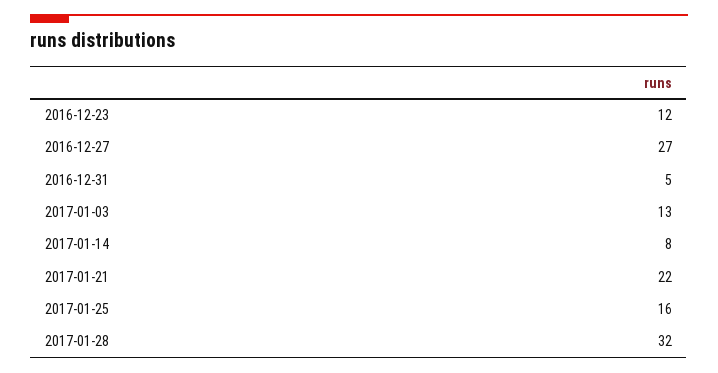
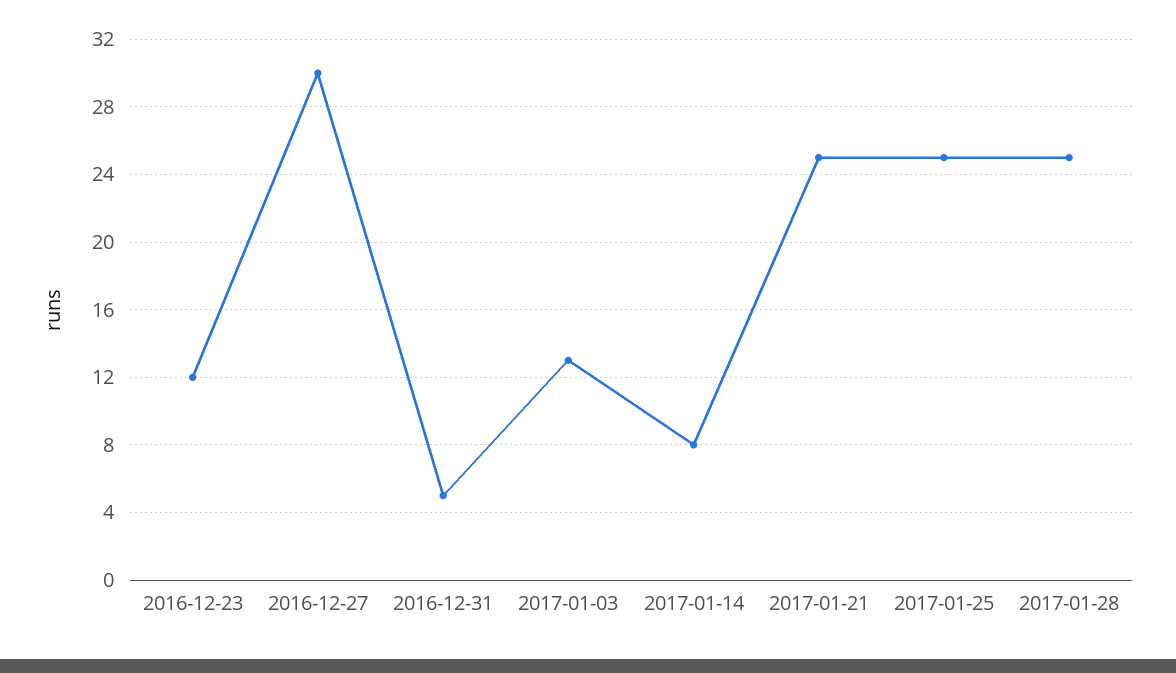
  {
    "2016-12-23": 12,
-   "2016-12-27": 27,
+   "2016-12-27": 30,
    "2016-12-31": 5,
    "2017-01-03": 13,
    "2017-01-14": 8,
-   "2017-01-21": 22,
+   "2017-01-21": 25,
-   "2017-01-25": 16,
+   "2017-01-25": 25,
-   "2017-01-28": 32
+   "2017-01-28": 25
  }

